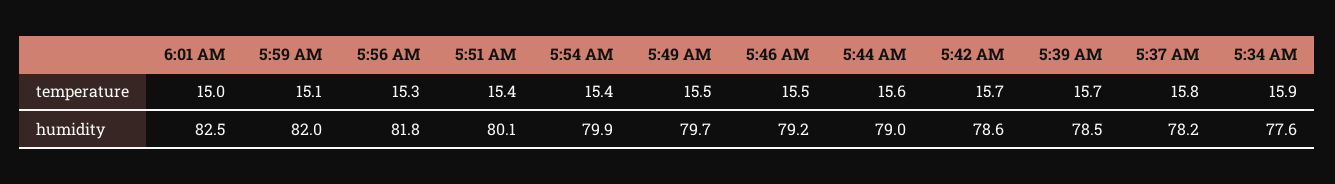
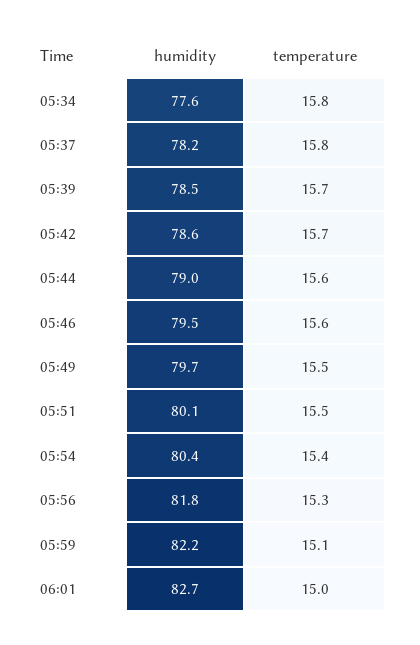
  {
    "6:01 AM": {
      "temperature": 15,
-     "humidity": 82.5
+     "humidity": 82.7
    },
    "5:59 AM": {
      "temperature": 15.1,
-     "humidity": 82
+     "humidity": 82.2
    },
    "5:56 AM": {
      "temperature": 15.3,
      "humidity": 81.8
    },
    "5:51 AM": {
-     "temperature": 15.4,
+     "temperature": 15.5,
      "humidity": 80.1
    },
    "5:54 AM": {
      "temperature": 15.4,
-     "humidity": 79.9
+     "humidity": 80.4
    },
    "5:49 AM": {
      "temperature": 15.5,
      "humidity": 79.7
    },
    "5:46 AM": {
-     "temperature": 15.5,
+     "temperature": 15.6,
-     "humidity": 79.2
+     "humidity": 79.5
    },
    "5:44 AM": {
      "temperature": 15.6,
      "humidity": 79
    },
    "5:42 AM": {
      "temperature": 15.7,
      "humidity": 78.6
    },
    "5:39 AM": {
      "temperature": 15.7,
      "humidity": 78.5
    },
    "5:37 AM": {
      "temperature": 15.8,
      "humidity": 78.2
    },
    "5:34 AM": {
-     "temperature": 15.9,
+     "temperature": 15.8,
      "humidity": 77.6
    }
  }

